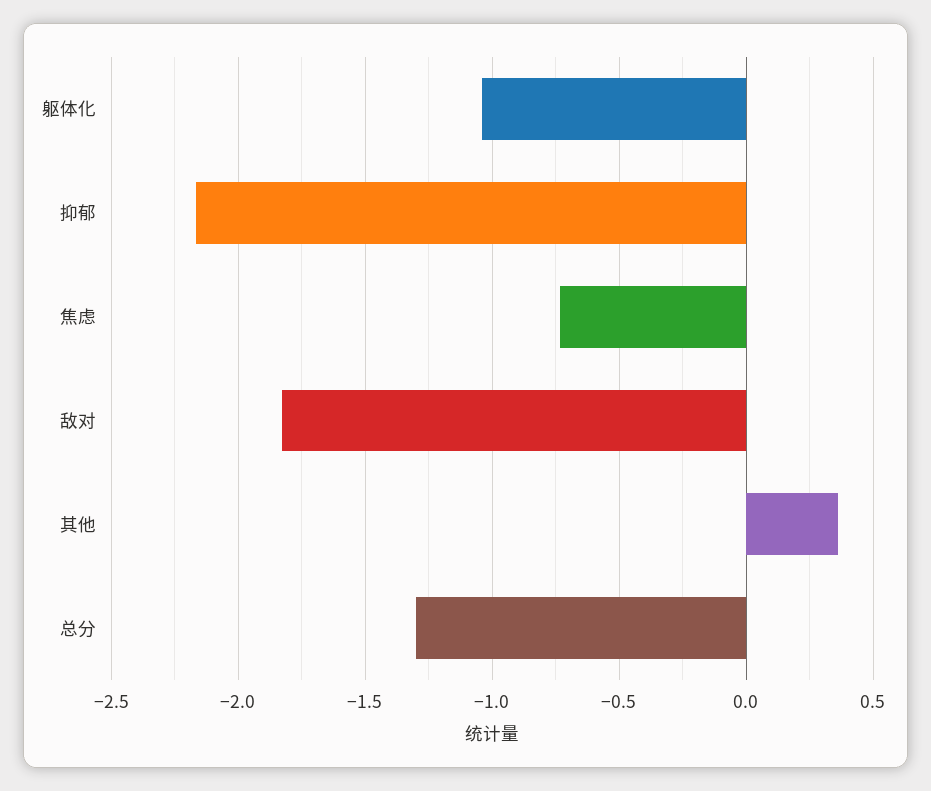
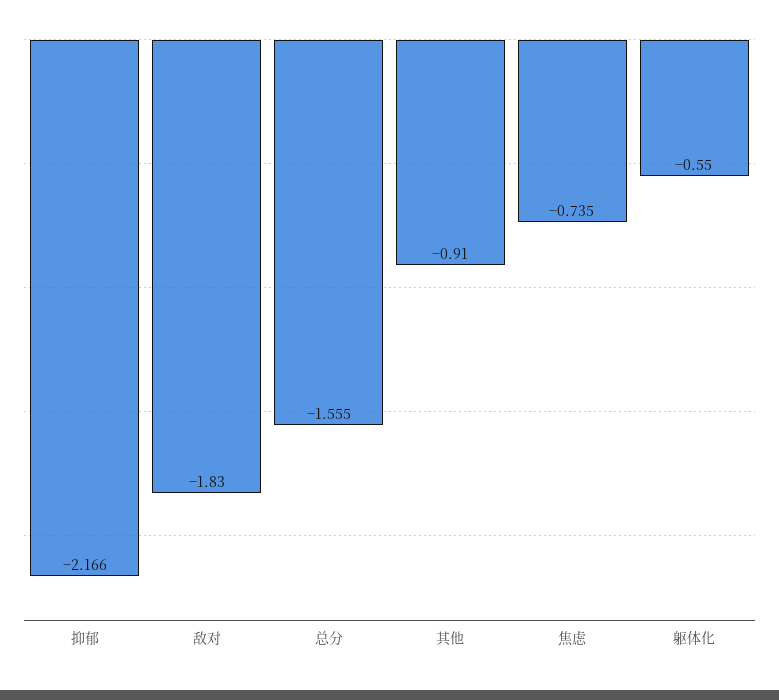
  {
-   "躯体化": -1.05,
+   "躯体化": -0.55,
    "抑郁": -2.166,
    "焦虑": -0.735,
    "敌对": -1.83,
-   "其他": 0.35,
+   "其他": -0.91,
-   "总分": -1.3
+   "总分": -1.555
  }

